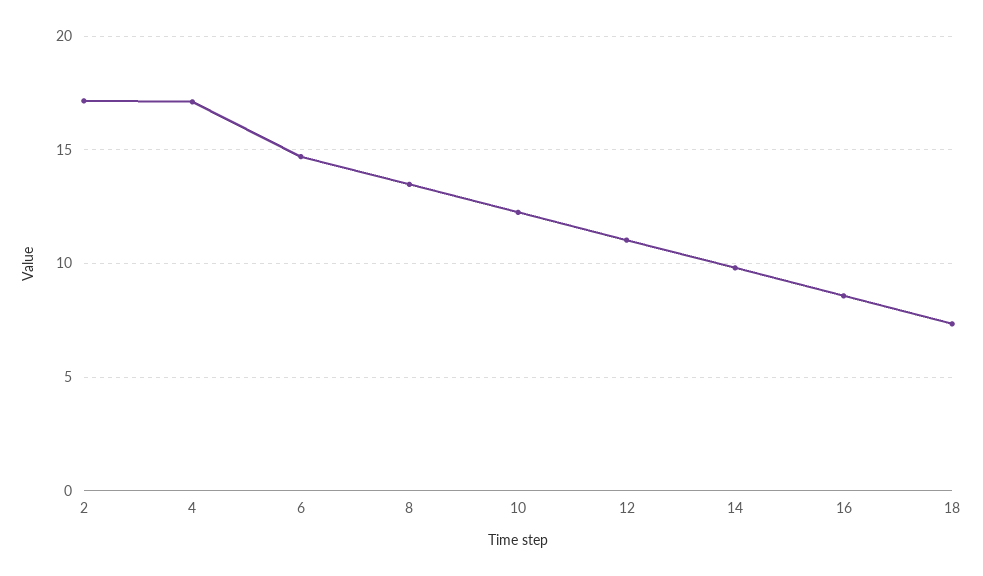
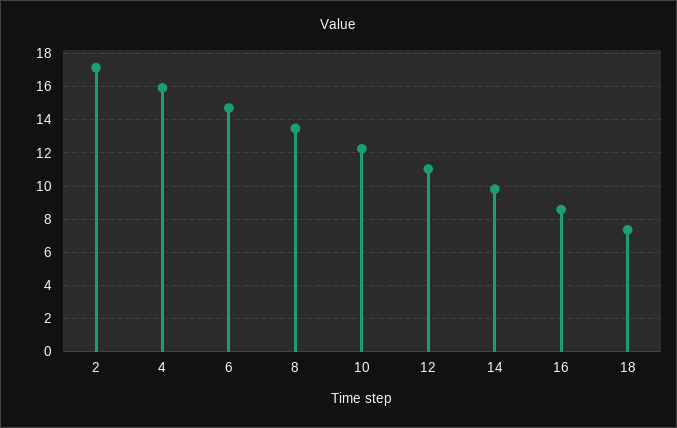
  {
    "2": 17,
-   "4": 17,
+   "4": 16,
    "6": 14.5,
    "8": 13.5,
    "10": 12.5,
    "12": 11,
    "14": 10,
    "16": 8.5,
    "18": 7.5
  }

